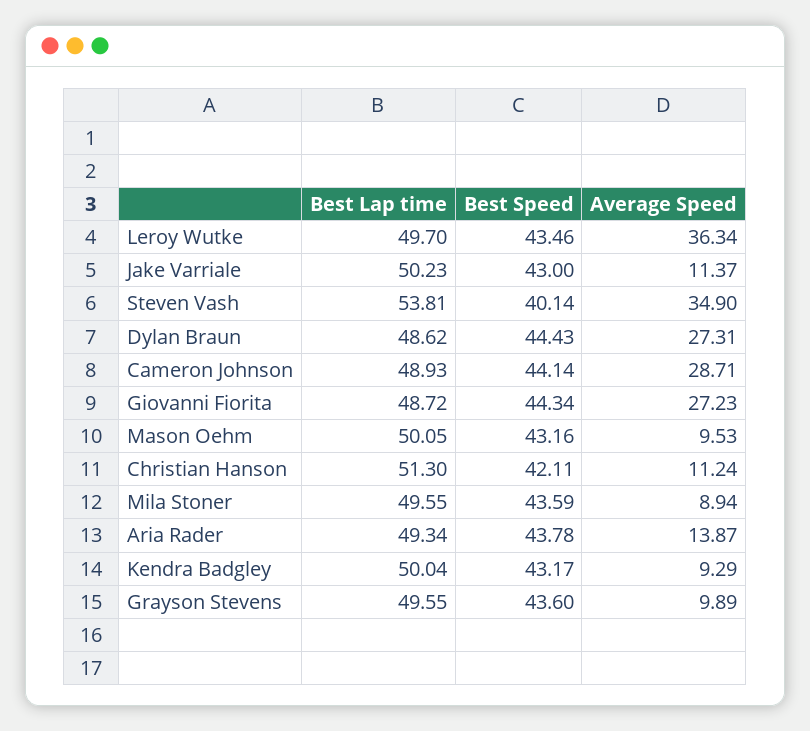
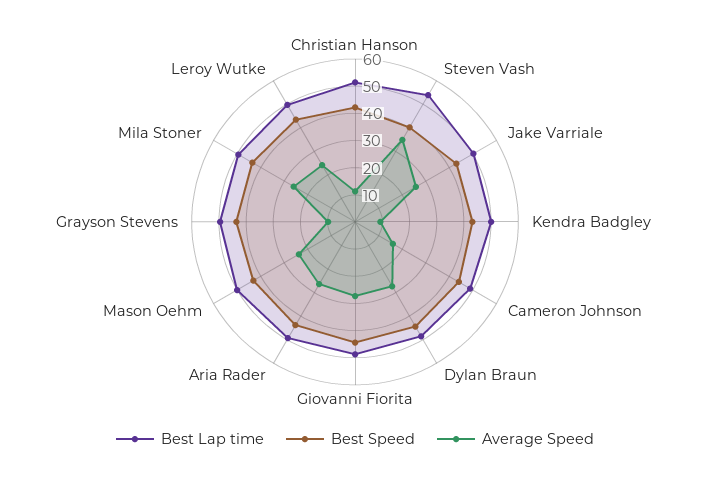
  {
    "Best Lap time": {
      "Leroy Wutke": 49.7,
      "Jake Varriale": 50.23,
      "Steven Vash": 53.81,
      "Dylan Braun": 48.62,
      "Cameron Johnson": 48.93,
      "Giovanni Fiorita": 48.72,
      "Mason Oehm": 50.05,
      "Christian Hanson": 51.3,
      "Mila Stoner": 49.55,
      "Aria Rader": 49.34,
      "Kendra Badgley": 50.04,
      "Grayson Stevens": 49.55
    },
    "Best Speed": {
      "Leroy Wutke": 43.46,
      "Jake Varriale": 43,
      "Steven Vash": 40.14,
      "Dylan Braun": 44.43,
      "Cameron Johnson": 44.14,
      "Giovanni Fiorita": 44.34,
      "Mason Oehm": 43.16,
      "Christian Hanson": 42.11,
      "Mila Stoner": 43.59,
      "Aria Rader": 43.78,
      "Kendra Badgley": 43.17,
      "Grayson Stevens": 43.6
    },
    "Average Speed": {
-     "Leroy Wutke": 36.34,
+     "Leroy Wutke": 25,
-     "Jake Varriale": 11.37,
+     "Jake Varriale": 25,
      "Steven Vash": 34.9,
      "Dylan Braun": 27.31,
-     "Cameron Johnson": 28.71,
+     "Cameron Johnson": 15,
      "Giovanni Fiorita": 27.23,
-     "Mason Oehm": 9.53,
+     "Mason Oehm": 25,
      "Christian Hanson": 11.24,
-     "Mila Stoner": 8.94,
+     "Mila Stoner": 25,
-     "Aria Rader": 13.87,
+     "Aria Rader": 25,
      "Kendra Badgley": 9.29,
      "Grayson Stevens": 9.89
    }
  }

